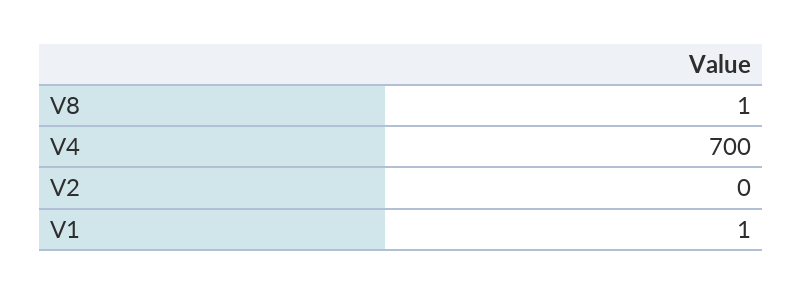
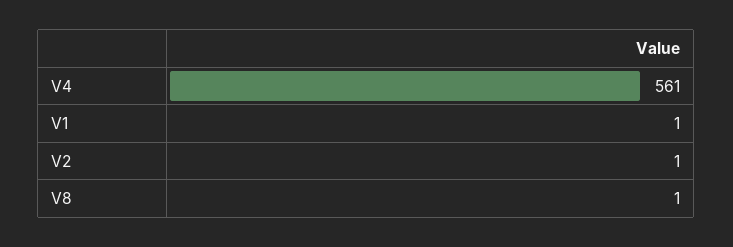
  {
    "V8": 1,
-   "V4": 700,
+   "V4": 561,
-   "V2": 0,
+   "V2": 1,
    "V1": 1
  }

